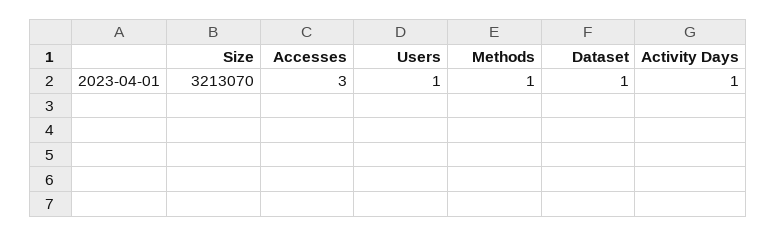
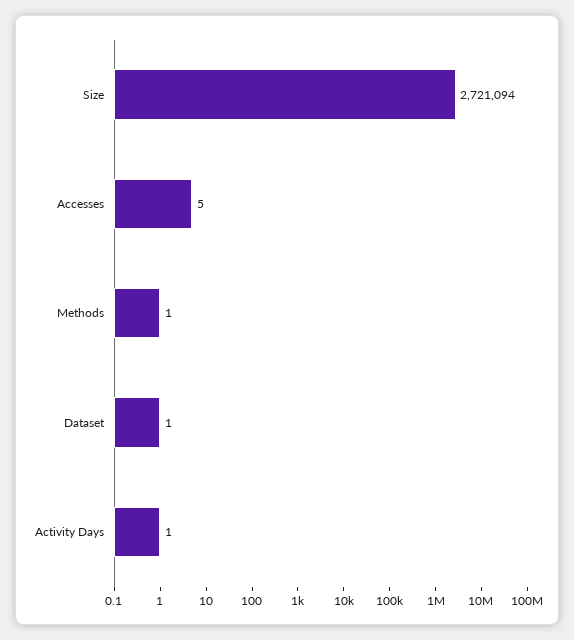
  {
-   "Size": 3213070,
+   "Size": 2721094,
-   "Accesses": 3,
+   "Accesses": 5,
-   "Users": 1,
    "Methods": 1,
    "Dataset": 1,
    "Activity Days": 1
  }

